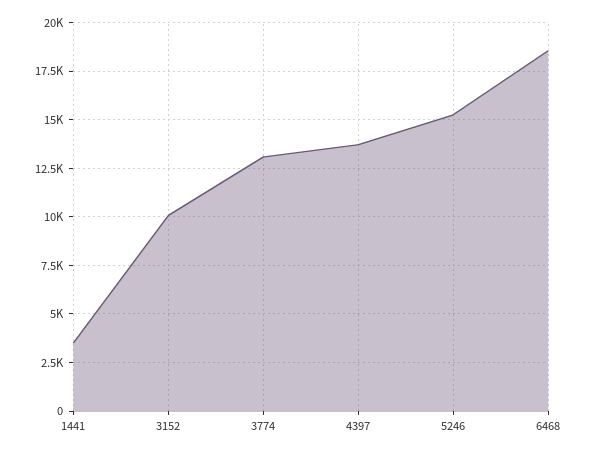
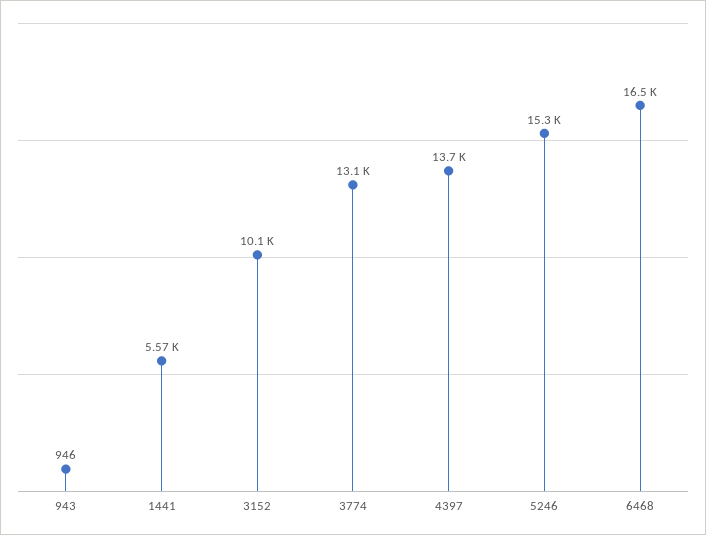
  {
-   "1441": 3500,
+   "1441": 5570,
    "3152": 10100,
    "3774": 13100,
    "4397": 13700,
    "5246": 15300,
-   "6468": 18500
+   "6468": 16500,
+   "943": 946
  }

